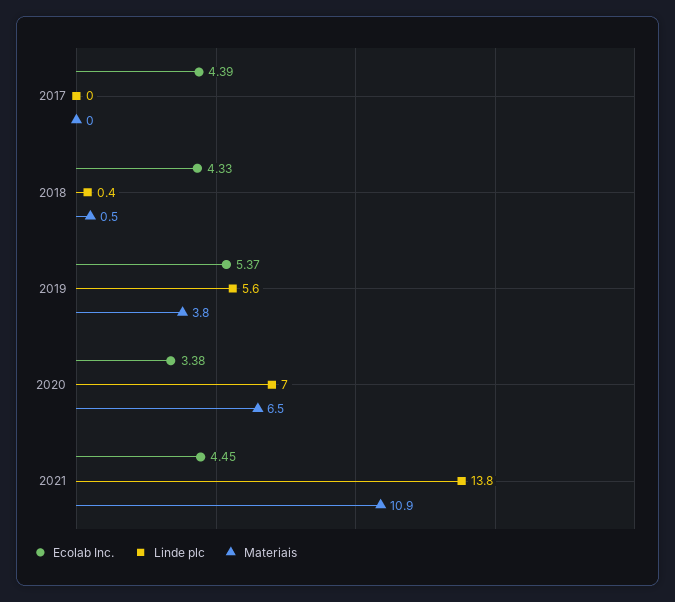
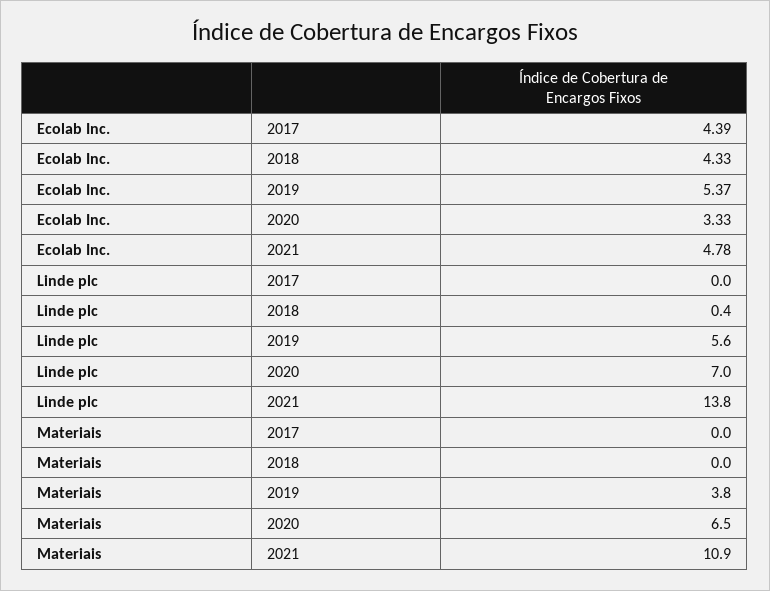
  {
    "Ecolab Inc.": {
      "2017": 4.39,
      "2018": 4.33,
      "2019": 5.37,
-     "2020": 3.38,
+     "2020": 3.33,
-     "2021": 4.45
+     "2021": 4.78
    },
    "Linde plc": {
      "2017": 0,
      "2018": 0.4,
      "2019": 5.6,
      "2020": 7,
      "2021": 13.8
    },
    "Materiais": {
      "2017": 0,
-     "2018": 0.5,
+     "2018": 0,
      "2019": 3.8,
      "2020": 6.5,
      "2021": 10.9
    }
  }

